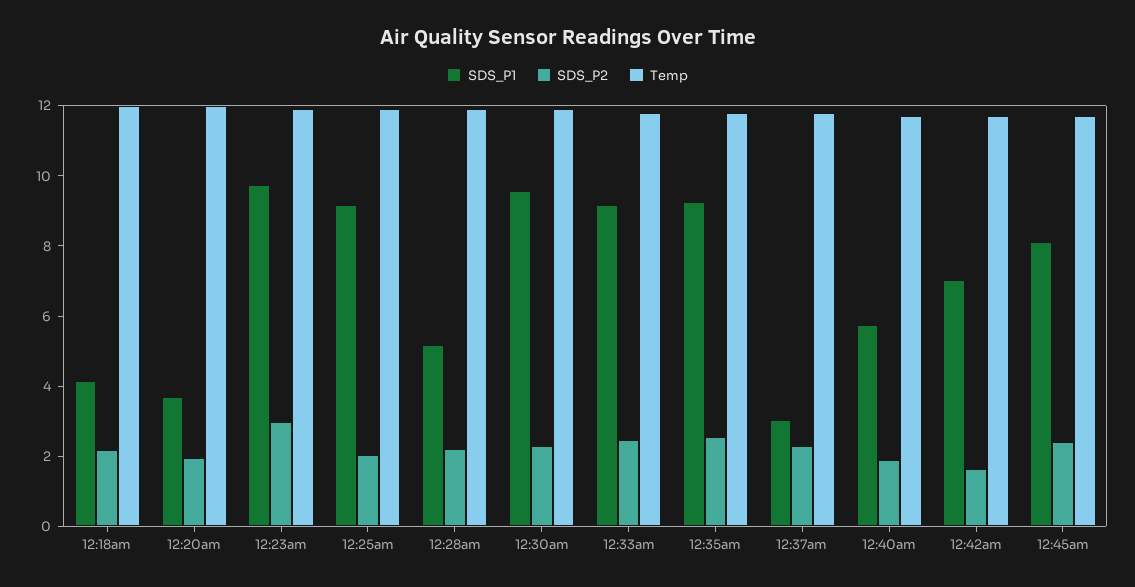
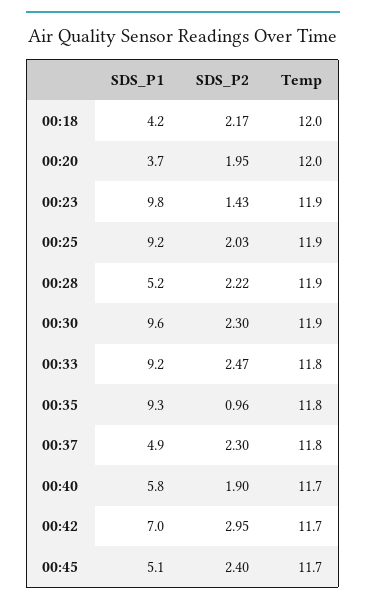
  {
    "SDS_P1": {
      "12:18am": 4.2,
      "12:20am": 3.7,
      "12:23am": 9.8,
      "12:25am": 9.2,
      "12:28am": 5.2,
      "12:30am": 9.6,
      "12:33am": 9.2,
      "12:35am": 9.3,
-     "12:37am": 3,
+     "12:37am": 4.9,
      "12:40am": 5.8,
      "12:42am": 7,
-     "12:45am": 8
+     "12:45am": 5.1
    },
    "SDS_P2": {
      "12:18am": 2.17,
      "12:20am": 1.95,
-     "12:23am": 3,
+     "12:23am": 1.43,
      "12:25am": 2.03,
      "12:28am": 2.22,
      "12:30am": 2.3,
      "12:33am": 2.47,
-     "12:35am": 2.5,
+     "12:35am": 0.96,
      "12:37am": 2.3,
      "12:40am": 1.9,
-     "12:42am": 1.5,
+     "12:42am": 2.95,
      "12:45am": 2.4
    },
    "Temp": {
      "12:18am": 12,
      "12:20am": 12,
      "12:23am": 11.9,
      "12:25am": 11.9,
      "12:28am": 11.9,
      "12:30am": 11.9,
      "12:33am": 11.8,
      "12:35am": 11.8,
      "12:37am": 11.8,
      "12:40am": 11.7,
      "12:42am": 11.7,
      "12:45am": 11.7
    }
  }

